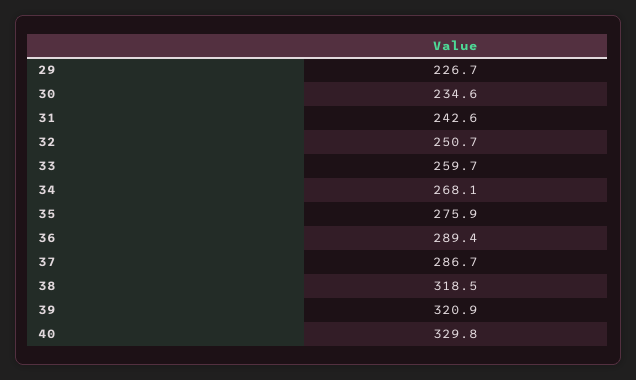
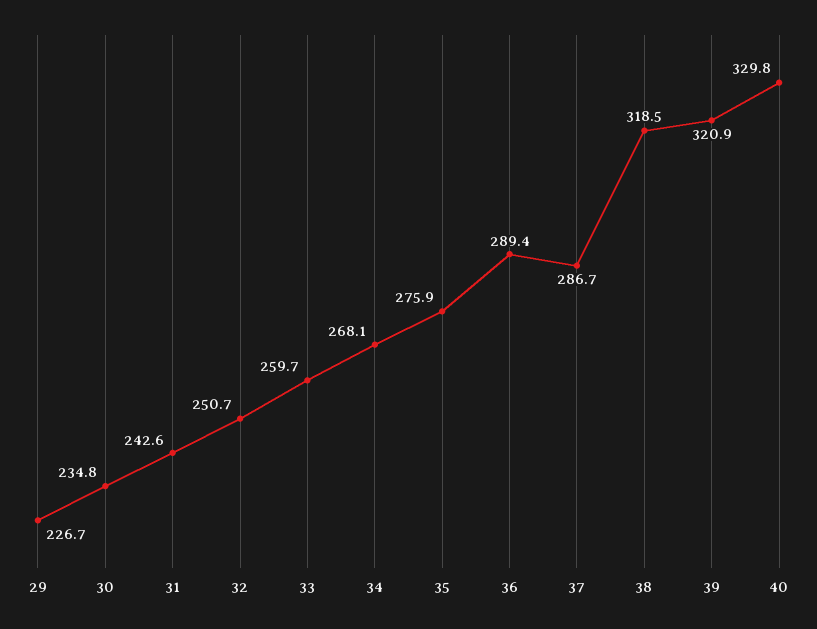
  {
    "29": 226.7,
-   "30": 234.6,
+   "30": 234.8,
    "31": 242.6,
    "32": 250.7,
    "33": 259.7,
    "34": 268.1,
    "35": 275.9,
    "36": 289.4,
    "37": 286.7,
    "38": 318.5,
    "39": 320.9,
    "40": 329.8
  }

